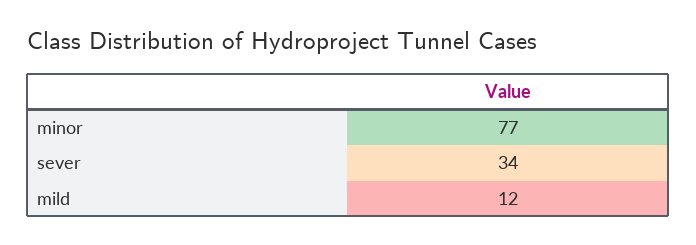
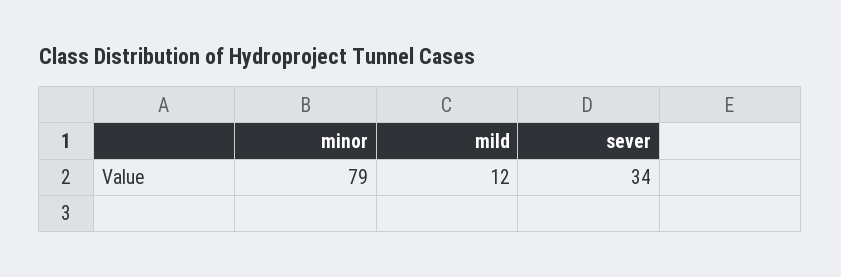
  {
-   "minor": 77,
+   "minor": 79,
    "sever": 34,
    "mild": 12
  }

